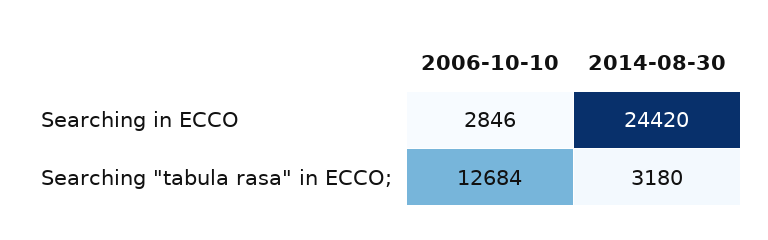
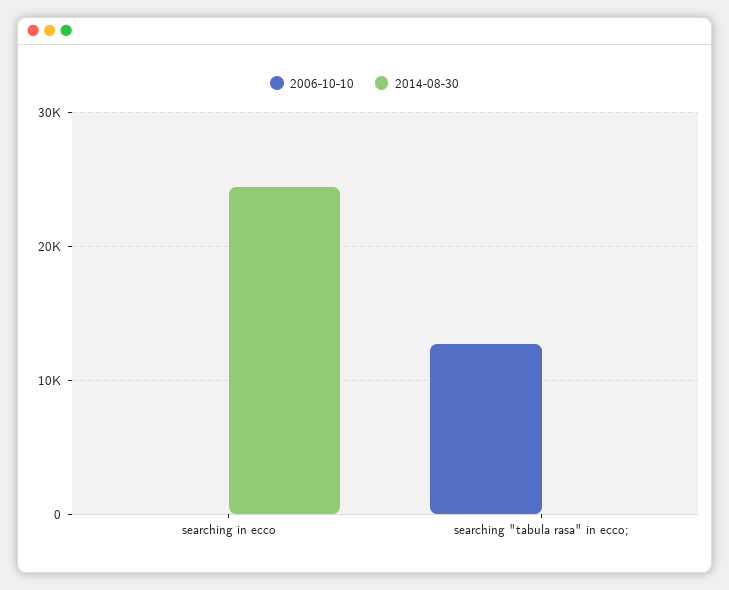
  {
    "2006-10-10": {
-     "Searching in ECCO": 2846,
+     "Searching in ECCO": 0,
      "Searching \"tabula rasa\" in ECCO;": 12684
    },
    "2014-08-30": {
      "Searching in ECCO": 24420,
-     "Searching \"tabula rasa\" in ECCO;": 3180
+     "Searching \"tabula rasa\" in ECCO;": 0
    }
  }

